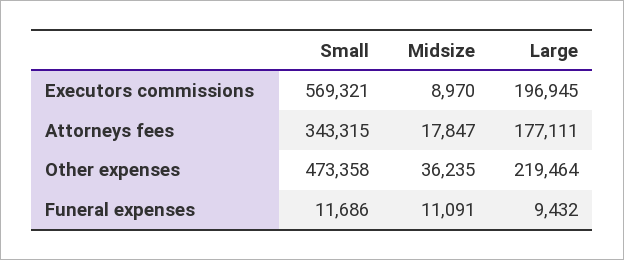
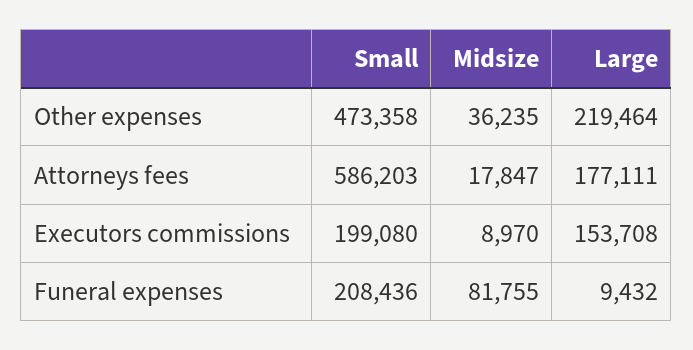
  {
    "Small": {
-     "Executors commissions": 569321,
+     "Executors commissions": 199080,
-     "Attorneys fees": 343315,
+     "Attorneys fees": 586203,
      "Other expenses": 473358,
-     "Funeral expenses": 11686
+     "Funeral expenses": 208436
    },
    "Midsize": {
      "Executors commissions": 8970,
      "Attorneys fees": 17847,
      "Other expenses": 36235,
-     "Funeral expenses": 11091
+     "Funeral expenses": 81755
    },
    "Large": {
-     "Executors commissions": 196945,
+     "Executors commissions": 153708,
      "Attorneys fees": 177111,
      "Other expenses": 219464,
      "Funeral expenses": 9432
    }
  }

